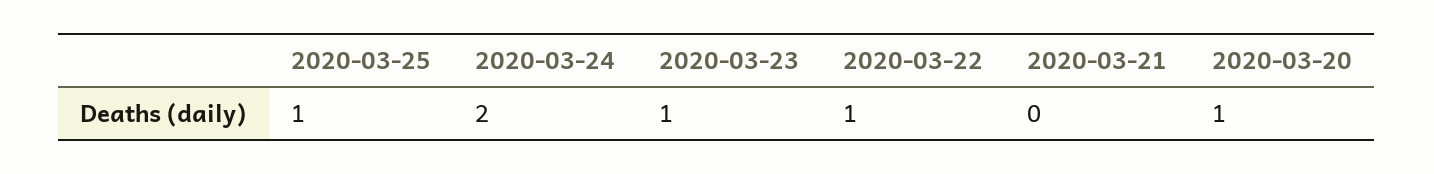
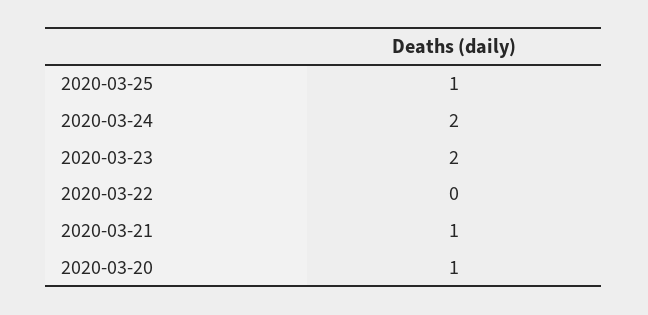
  {
    "2020-03-25": 1,
    "2020-03-24": 2,
-   "2020-03-23": 1,
+   "2020-03-23": 2,
-   "2020-03-22": 1,
+   "2020-03-22": 0,
-   "2020-03-21": 0,
+   "2020-03-21": 1,
    "2020-03-20": 1
  }

